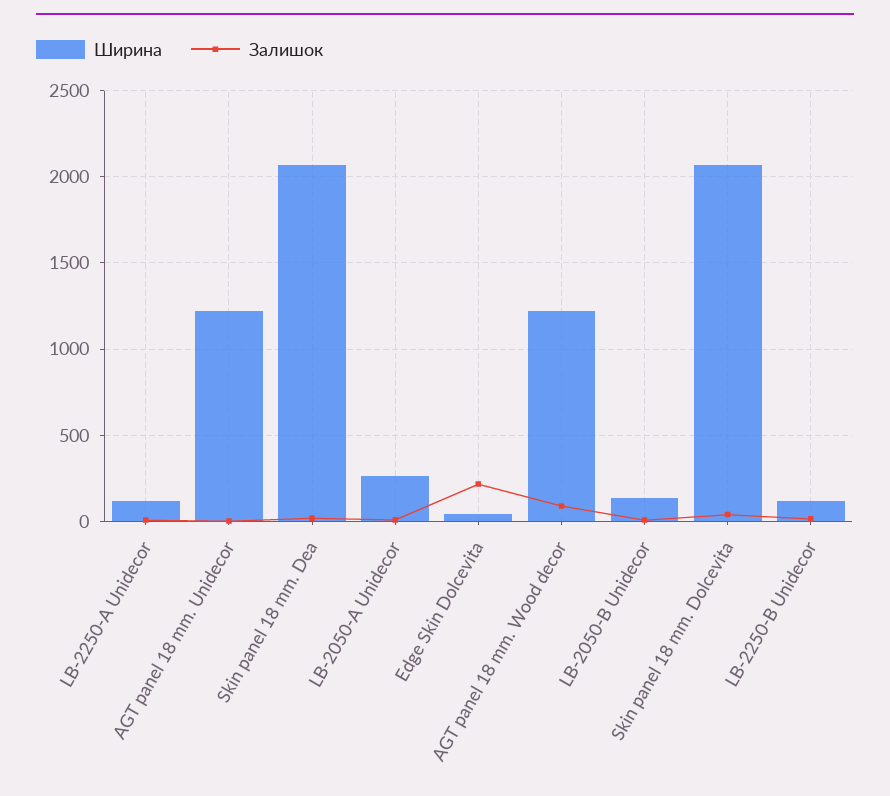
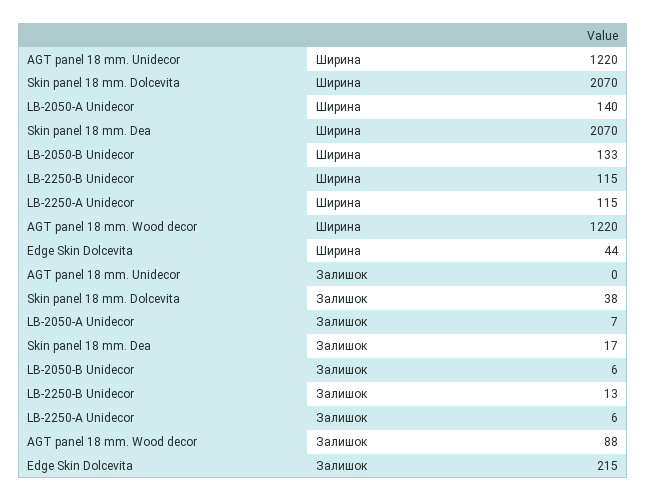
  {
    "Ширина": {
      "LB-2250-A Unidecor": 115,
      "AGT panel 18 mm. Unidecor": 1220,
      "Skin panel 18 mm. Dea": 2070,
-     "LB-2050-A Unidecor": 250,
+     "LB-2050-A Unidecor": 140,
      "Edge Skin Dolcevita": 44,
      "AGT panel 18 mm. Wood decor": 1220,
      "LB-2050-B Unidecor": 133,
      "Skin panel 18 mm. Dolcevita": 2070,
      "LB-2250-B Unidecor": 115
    },
    "Залишок": {
      "LB-2250-A Unidecor": 6,
      "AGT panel 18 mm. Unidecor": 0,
      "Skin panel 18 mm. Dea": 17,
      "LB-2050-A Unidecor": 7,
      "Edge Skin Dolcevita": 215,
      "AGT panel 18 mm. Wood decor": 88,
      "LB-2050-B Unidecor": 6,
      "Skin panel 18 mm. Dolcevita": 38,
      "LB-2250-B Unidecor": 13
    }
  }

